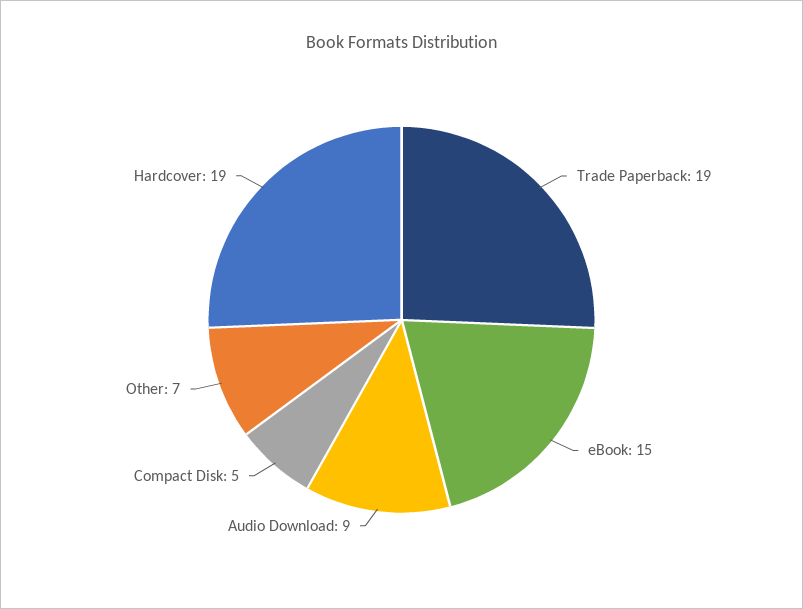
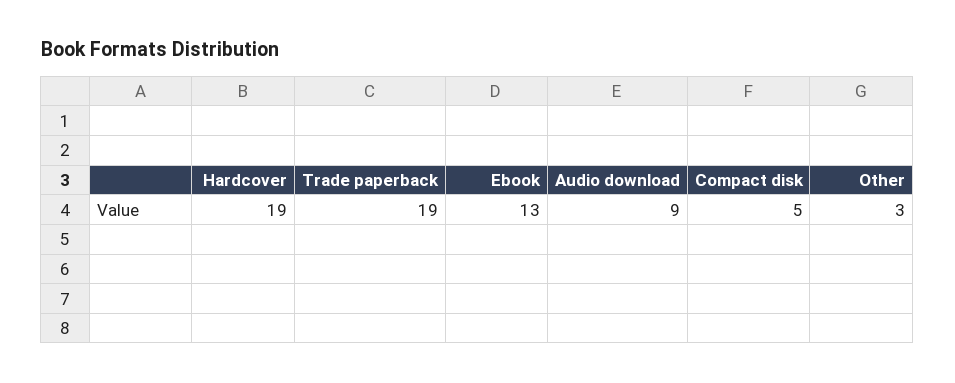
  {
    "Trade Paperback": 19,
-   "eBook": 15,
+   "eBook": 13,
    "Audio Download": 9,
    "Compact Disk": 5,
-   "Other": 7,
+   "Other": 3,
    "Hardcover": 19
  }

